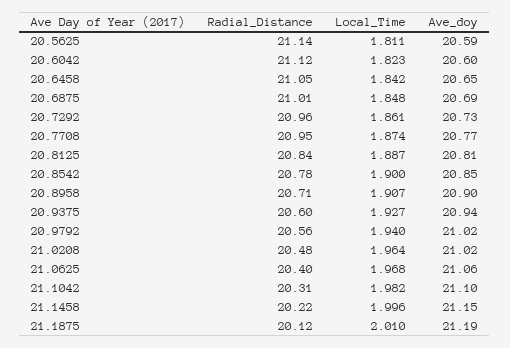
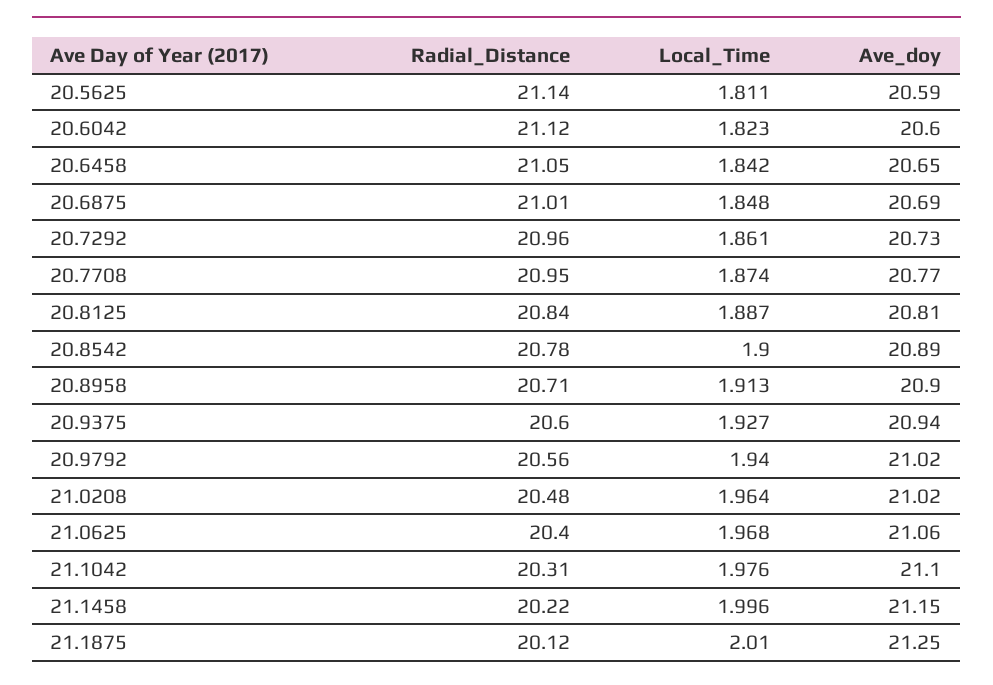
  {
    "Radial_Distance": {
      "20.5625": 21.14,
      "20.6042": 21.12,
      "20.6458": 21.05,
      "20.6875": 21.01,
      "20.7292": 20.96,
      "20.7708": 20.95,
      "20.8125": 20.84,
      "20.8542": 20.78,
      "20.8958": 20.71,
      "20.9375": 20.6,
      "20.9792": 20.56,
      "21.0208": 20.48,
      "21.0625": 20.4,
      "21.1042": 20.31,
      "21.1458": 20.22,
      "21.1875": 20.12
    },
    "Local_Time": {
      "20.5625": 1.811,
      "20.6042": 1.823,
      "20.6458": 1.842,
      "20.6875": 1.848,
      "20.7292": 1.861,
      "20.7708": 1.874,
      "20.8125": 1.887,
      "20.8542": 1.9,
-     "20.8958": 1.907,
+     "20.8958": 1.913,
      "20.9375": 1.927,
      "20.9792": 1.94,
      "21.0208": 1.964,
      "21.0625": 1.968,
-     "21.1042": 1.982,
+     "21.1042": 1.976,
      "21.1458": 1.996,
      "21.1875": 2.01
    },
    "Ave_doy": {
      "20.5625": 20.59,
      "20.6042": 20.6,
      "20.6458": 20.65,
      "20.6875": 20.69,
      "20.7292": 20.73,
      "20.7708": 20.77,
      "20.8125": 20.81,
-     "20.8542": 20.85,
+     "20.8542": 20.89,
      "20.8958": 20.9,
      "20.9375": 20.94,
      "20.9792": 21.02,
      "21.0208": 21.02,
      "21.0625": 21.06,
      "21.1042": 21.1,
      "21.1458": 21.15,
-     "21.1875": 21.19
+     "21.1875": 21.25
    }
  }

